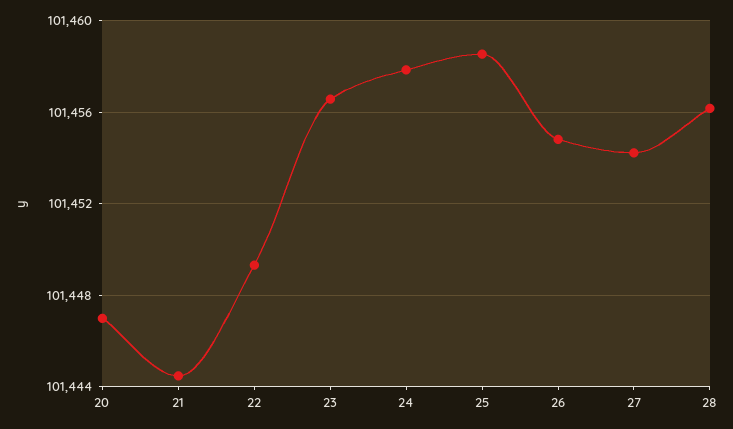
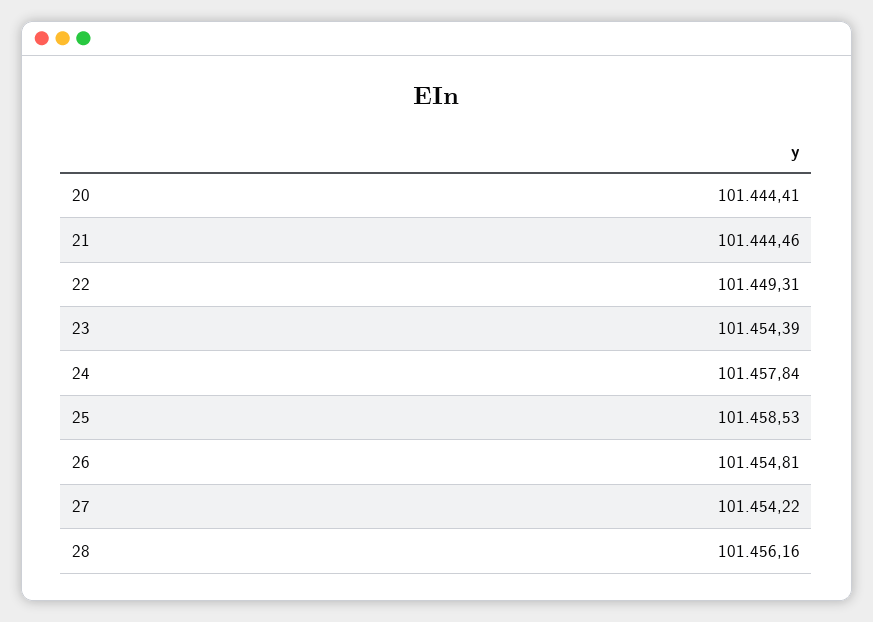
  {
-   "20": 101447,
+   "20": 101444.41,
    "21": 101444.46,
    "22": 101449.31,
-   "23": 101456.5,
+   "23": 101454.39,
    "24": 101457.84,
    "25": 101458.53,
    "26": 101454.81,
    "27": 101454.22,
    "28": 101456.16
  }

